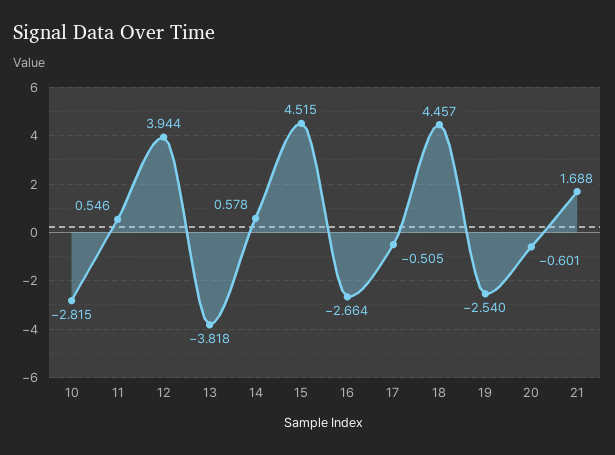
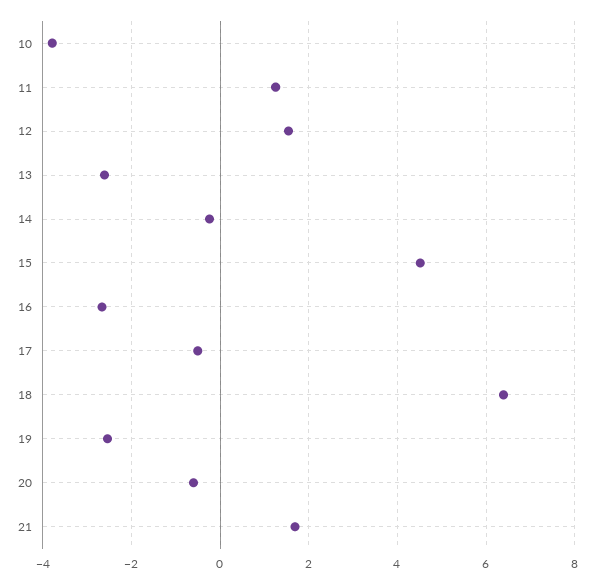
  {
-   "10": -2.815,
+   "10": -3.8,
-   "11": 0.546,
+   "11": 1.2,
-   "12": 3.944,
+   "12": 1.6,
-   "13": -3.818,
+   "13": -2.6,
-   "14": 0.578,
+   "14": -0.2,
    "15": 4.515,
    "16": -2.664,
    "17": -0.505,
-   "18": 4.457,
+   "18": 6.4,
    "19": -2.54,
    "20": -0.601,
    "21": 1.688
  }

